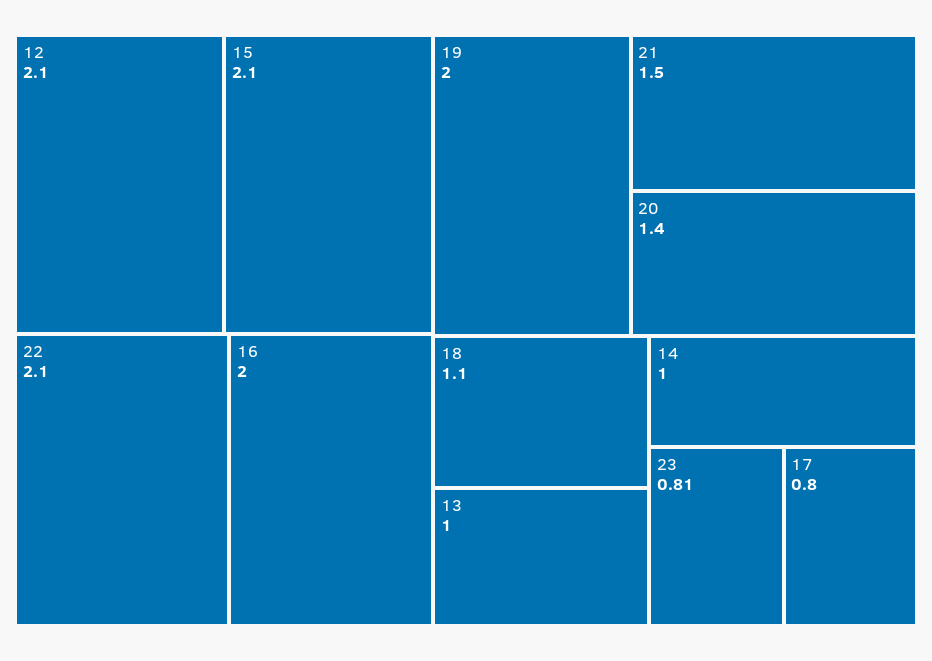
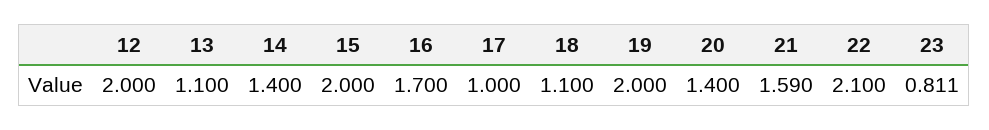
  {
-   "12": 2.1,
+   "12": 2,
-   "15": 2.1,
+   "15": 2,
    "22": 2.1,
-   "16": 2,
+   "16": 1.7,
    "19": 2,
-   "21": 1.5,
+   "21": 1.59,
    "20": 1.4,
    "18": 1.1,
-   "13": 1,
+   "13": 1.1,
-   "14": 1,
+   "14": 1.4,
    "23": 0.811,
-   "17": 0.8
+   "17": 1
  }

